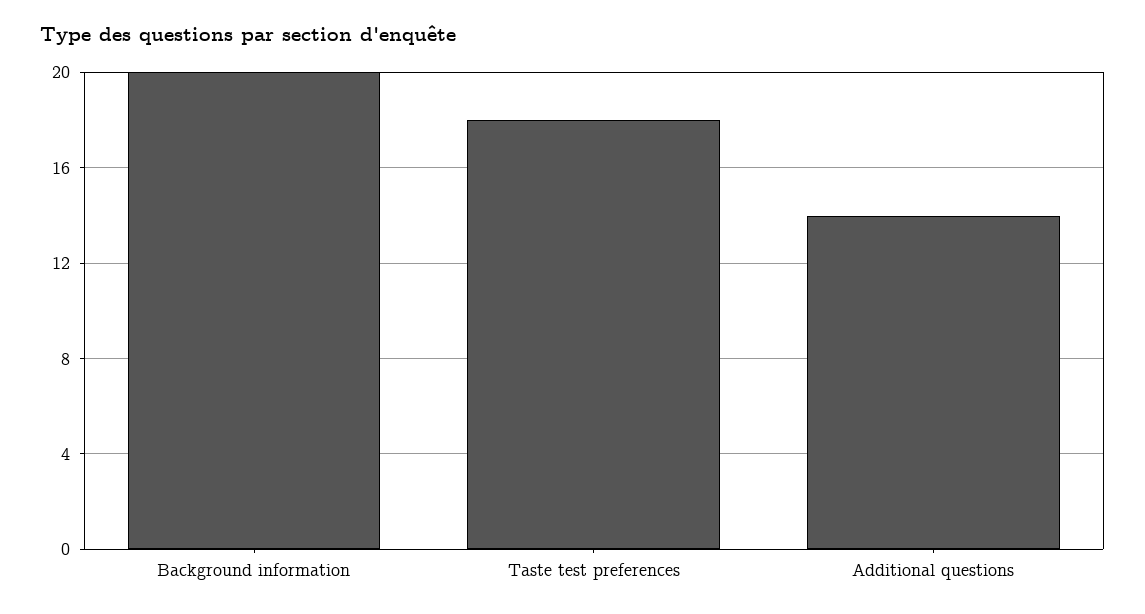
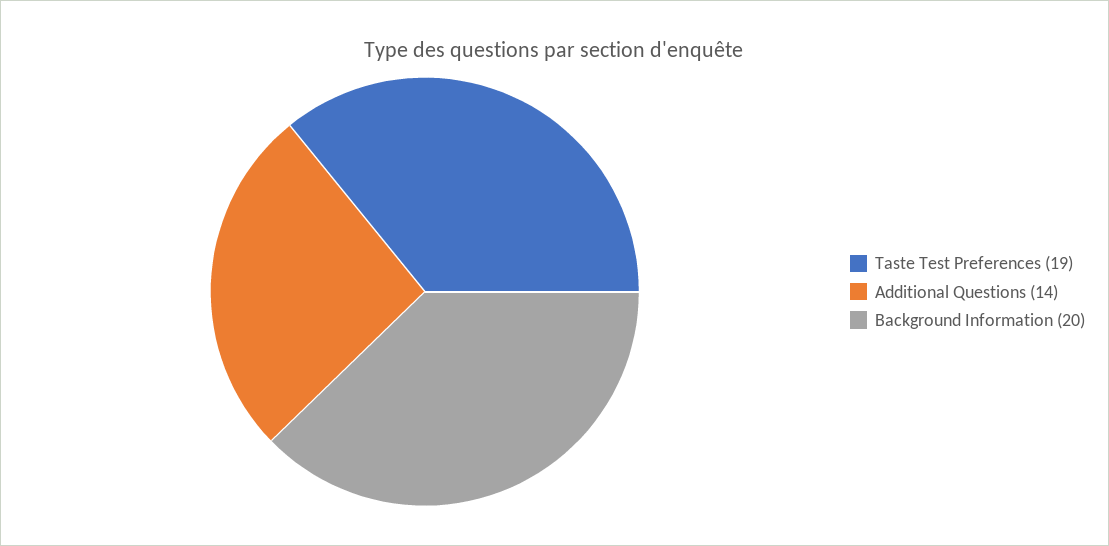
  {
    "Background information": 20,
-   "Taste test preferences": 18,
+   "Taste test preferences": 19,
    "Additional questions": 14
  }

